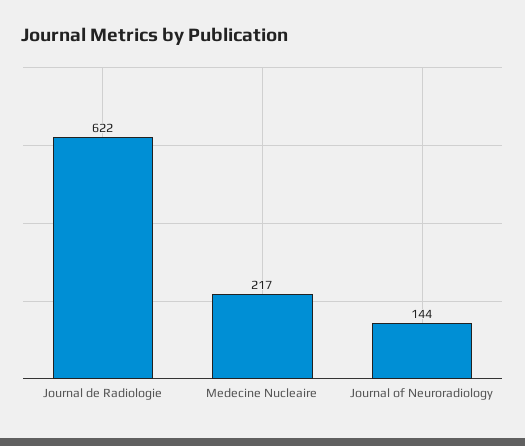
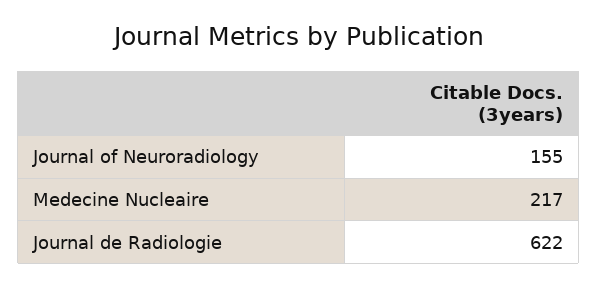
  {
    "Journal de Radiologie": 622,
    "Medecine Nucleaire": 217,
-   "Journal of Neuroradiology": 144
+   "Journal of Neuroradiology": 155
  }

